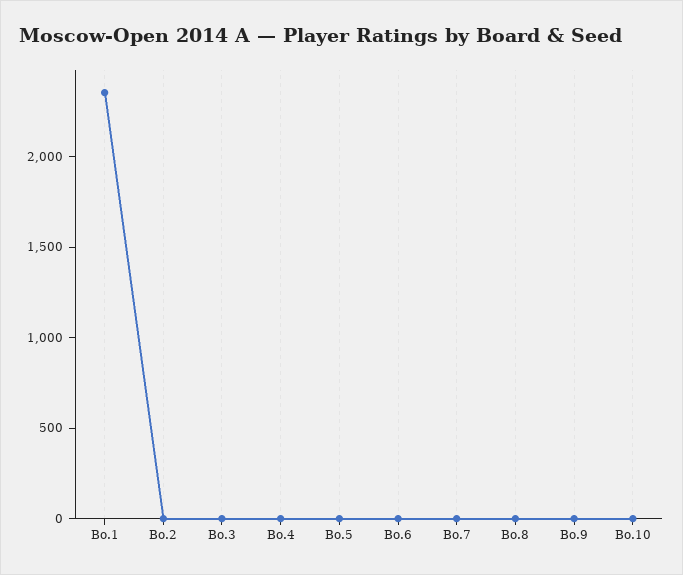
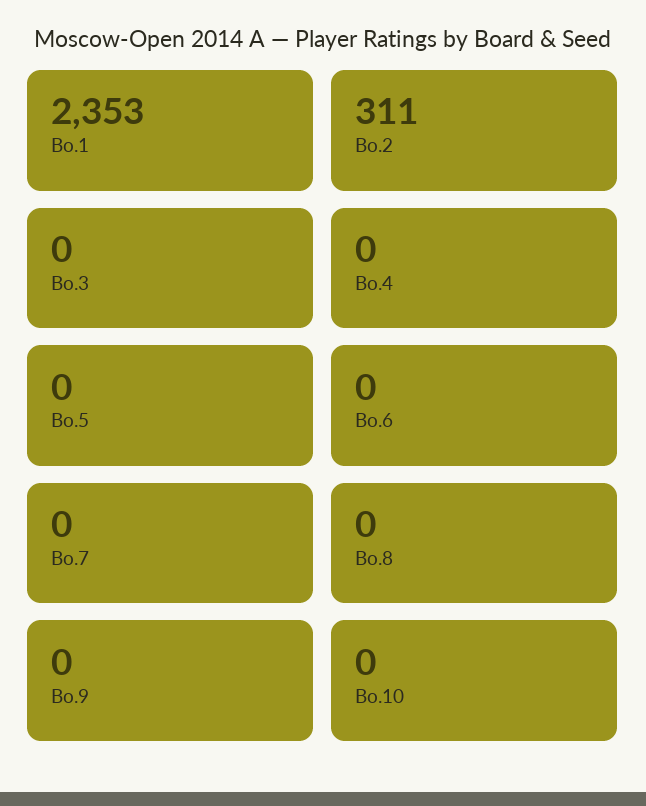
  {
    "Bo.1": 2353,
-   "Bo.2": 0,
+   "Bo.2": 311,
    "Bo.3": 0,
    "Bo.4": 0,
    "Bo.5": 0,
    "Bo.6": 0,
    "Bo.7": 0,
    "Bo.8": 0,
    "Bo.9": 0,
    "Bo.10": 0
  }

